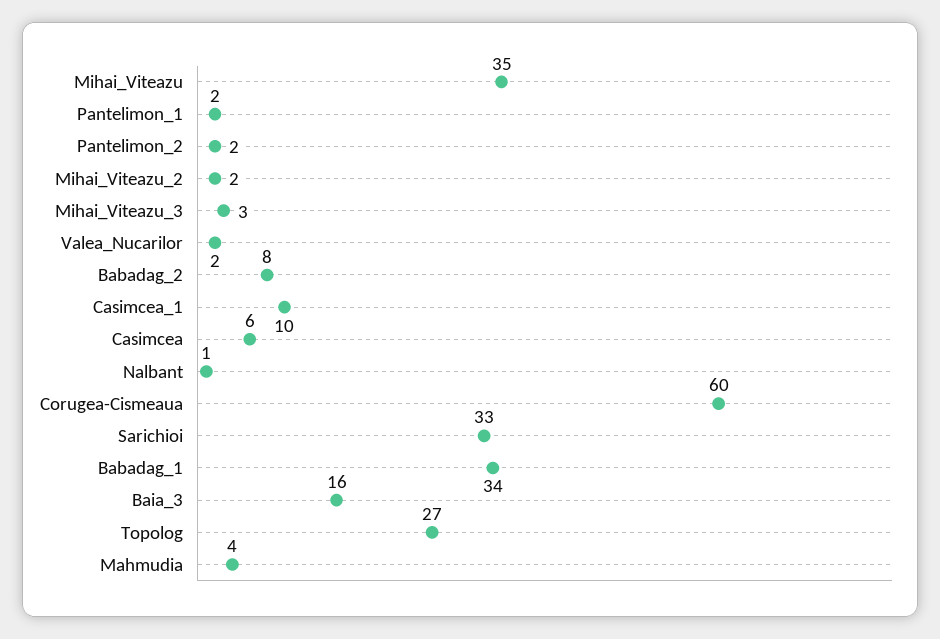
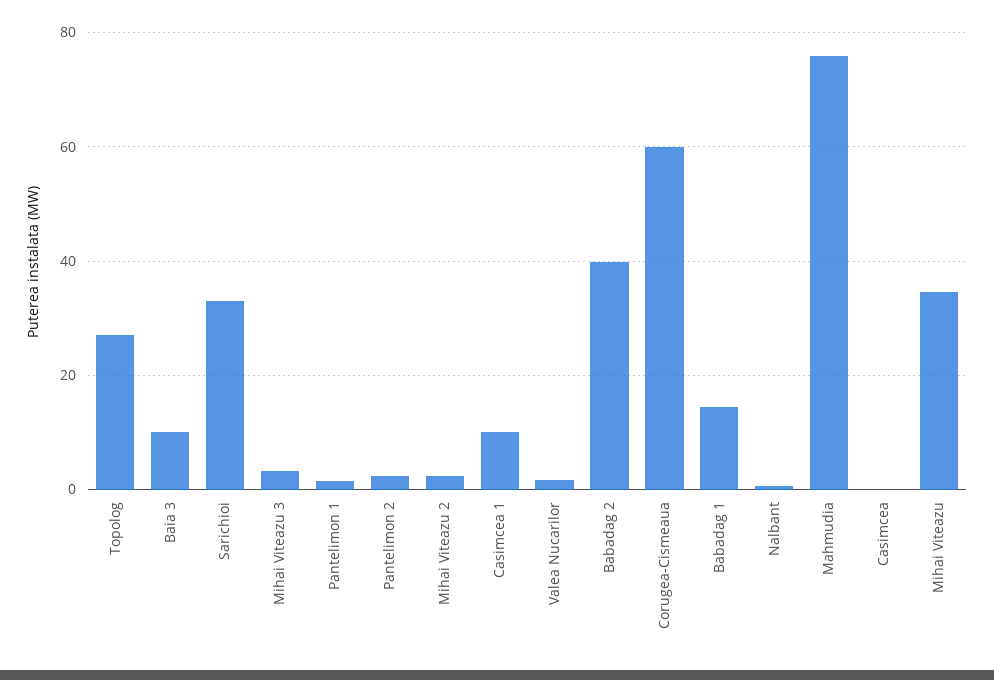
  {
    "Mihai_Viteazu": 35,
    "Pantelimon_1": 2,
    "Pantelimon_2": 2,
    "Mihai_Viteazu_2": 2,
    "Mihai_Viteazu_3": 3,
    "Valea_Nucarilor": 2,
-   "Babadag_2": 8,
+   "Babadag_2": 40,
    "Casimcea_1": 10,
-   "Casimcea": 6,
+   "Casimcea": 0,
    "Nalbant": 1,
    "Corugea-Cismeaua": 60,
    "Sarichioi": 33,
-   "Babadag_1": 34,
+   "Babadag_1": 14,
-   "Baia_3": 16,
+   "Baia_3": 10,
    "Topolog": 27,
-   "Mahmudia": 4
+   "Mahmudia": 76
  }

